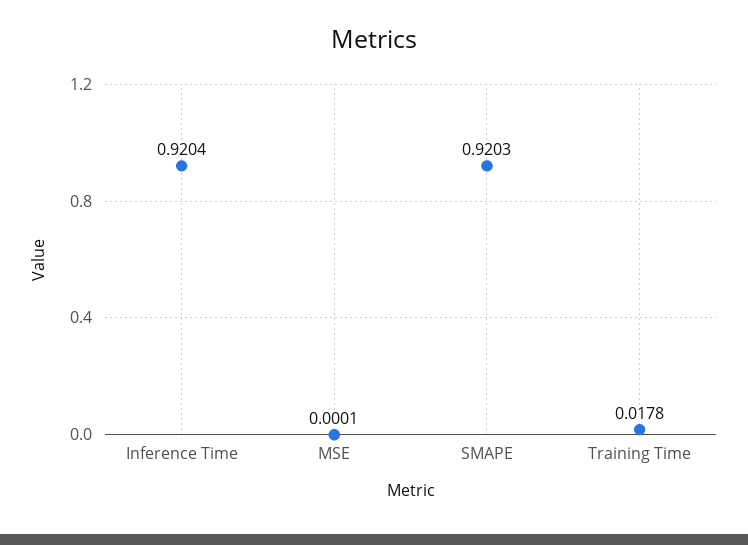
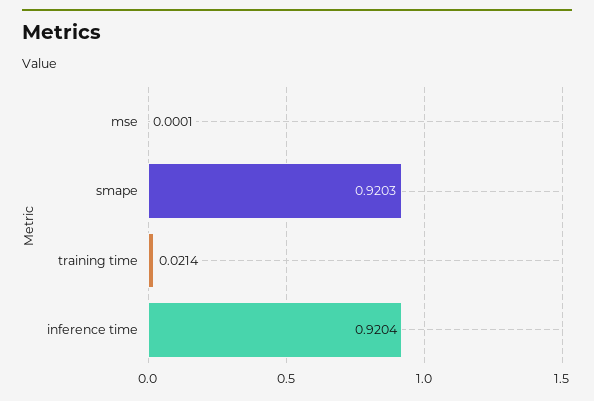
  {
    "Inference Time": 0.9204,
    "MSE": 0.0001,
    "SMAPE": 0.9203,
-   "Training Time": 0.0178
+   "Training Time": 0.0214
  }

